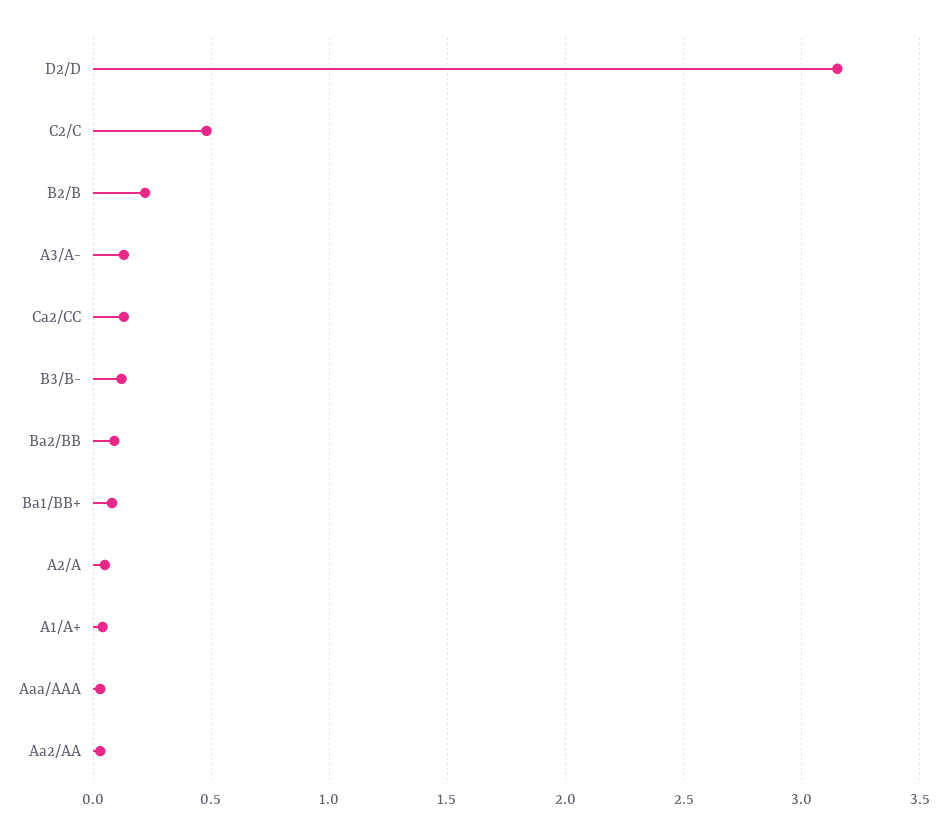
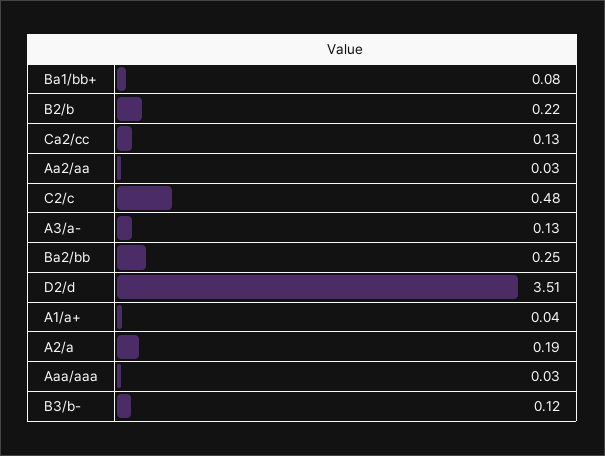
  {
-   "D2/D": 3.15,
+   "D2/D": 3.51,
    "C2/C": 0.48,
    "B2/B": 0.22,
    "A3/A-": 0.13,
    "Ca2/CC": 0.13,
    "B3/B-": 0.12,
-   "Ba2/BB": 0.1,
+   "Ba2/BB": 0.25,
    "Ba1/BB+": 0.08,
-   "A2/A": 0.05,
+   "A2/A": 0.19,
    "A1/A+": 0.04,
    "Aaa/AAA": 0.03,
    "Aa2/AA": 0.03
  }

